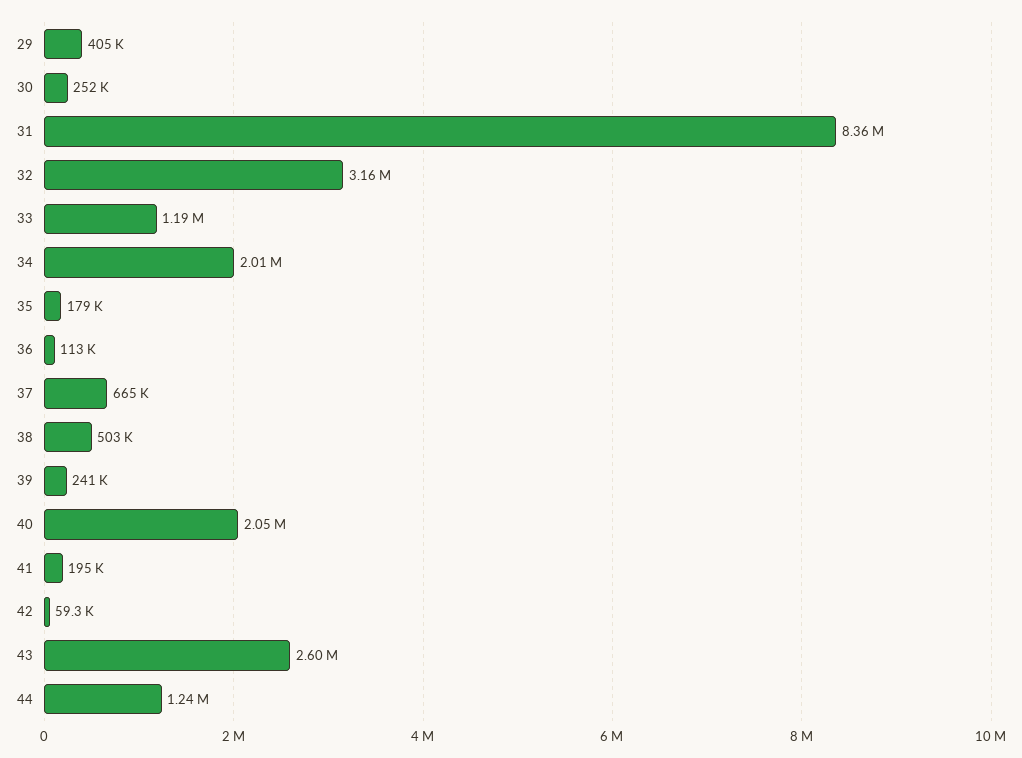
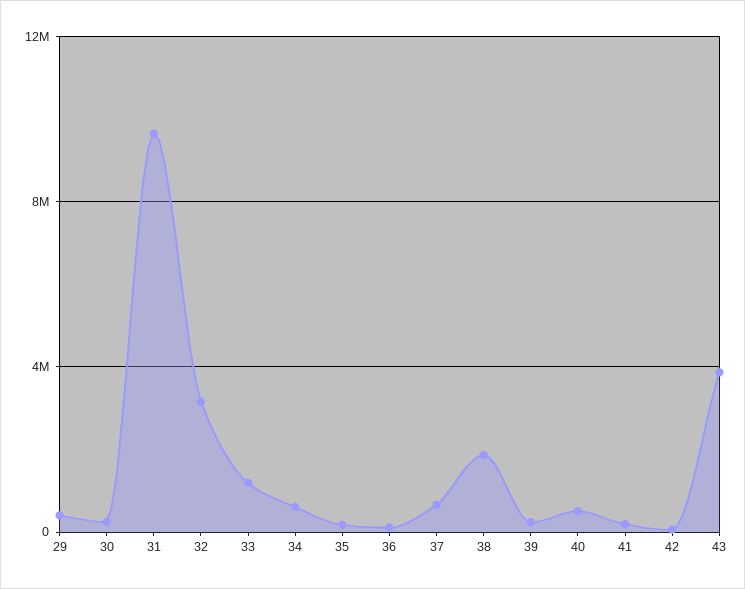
  {
    "29": 405000,
    "30": 252000,
-   "31": 8360000,
+   "31": 9500000,
    "32": 3160000,
    "33": 1190000,
-   "34": 2010000,
+   "34": 500000,
    "35": 179000,
    "36": 113000,
    "37": 665000,
-   "38": 503000,
+   "38": 2000000,
    "39": 241000,
-   "40": 2050000,
+   "40": 500000,
    "41": 195000,
    "42": 59300,
-   "43": 2600000,
+   "43": 4000000
-   "44": 1240000
  }

